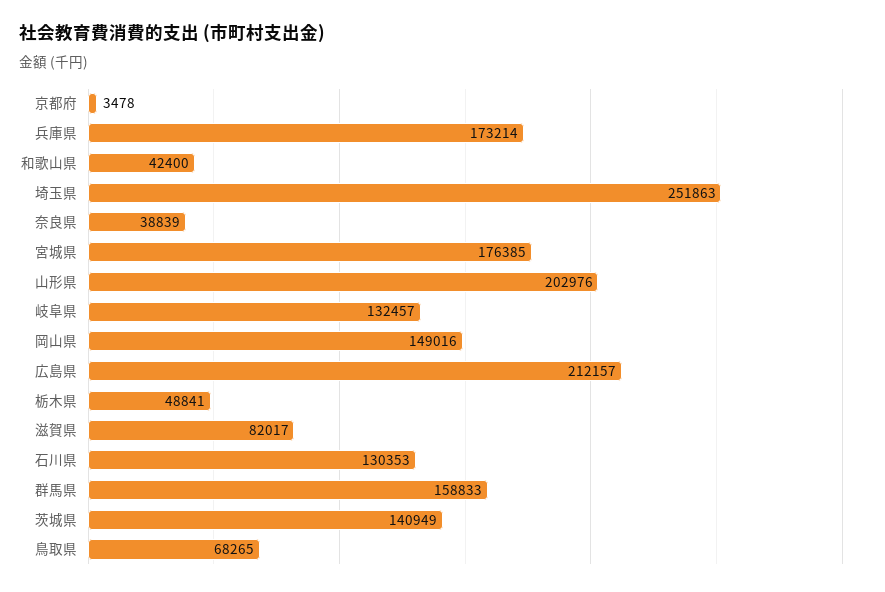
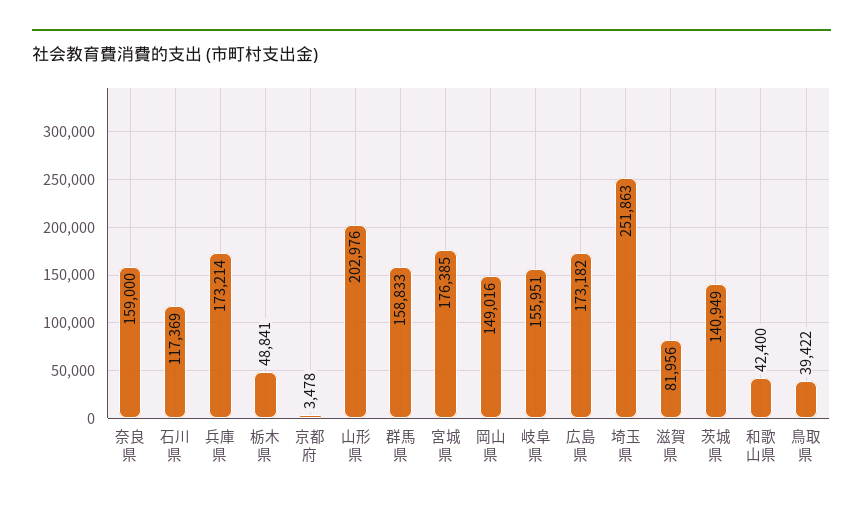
  {
    "京都府": 3478,
    "兵庫県": 173214,
    "和歌山県": 42400,
    "埼玉県": 251863,
-   "奈良県": 38839,
+   "奈良県": 159000,
    "宮城県": 176385,
    "山形県": 202976,
-   "岐阜県": 132457,
+   "岐阜県": 155951,
    "岡山県": 149016,
-   "広島県": 212157,
+   "広島県": 173182,
    "栃木県": 48841,
-   "滋賀県": 82017,
+   "滋賀県": 81956,
-   "石川県": 130353,
+   "石川県": 117369,
    "群馬県": 158833,
    "茨城県": 140949,
-   "鳥取県": 68265
+   "鳥取県": 39422
  }

